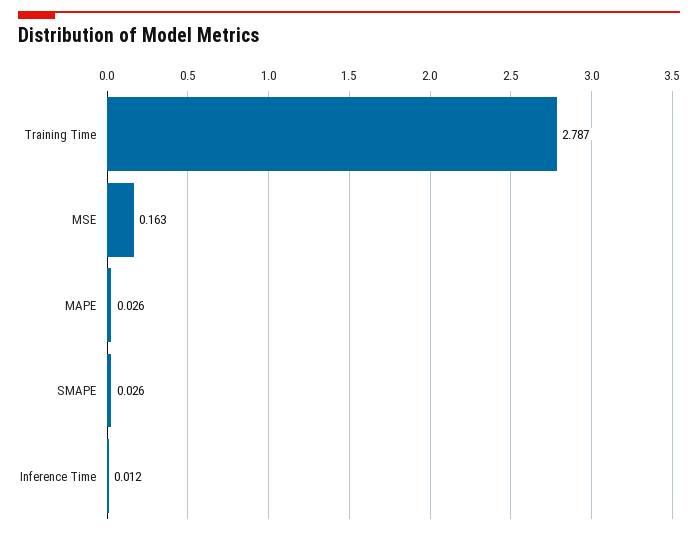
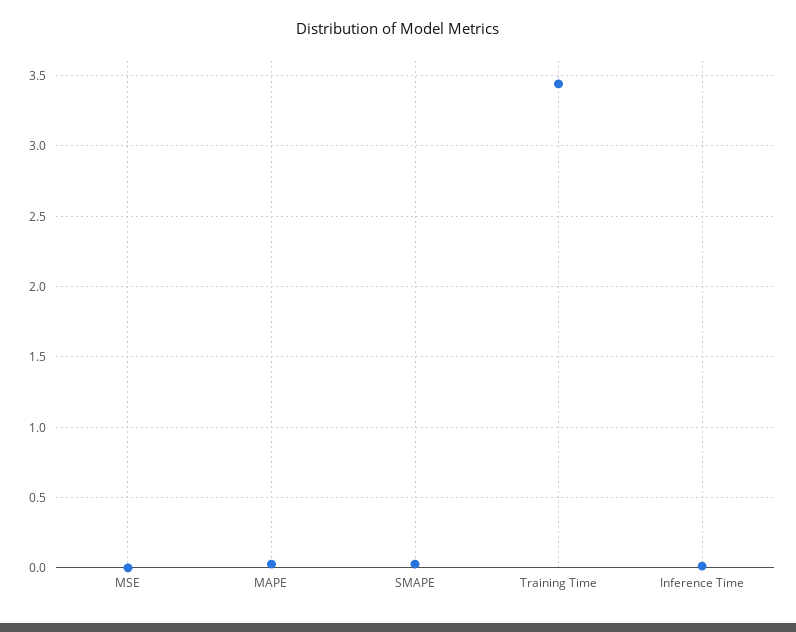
  {
-   "Training Time": 2.787,
+   "Training Time": 3.45,
-   "MSE": 0.163,
+   "MSE": 0,
    "MAPE": 0.026,
    "SMAPE": 0.026,
    "Inference Time": 0.012
  }

